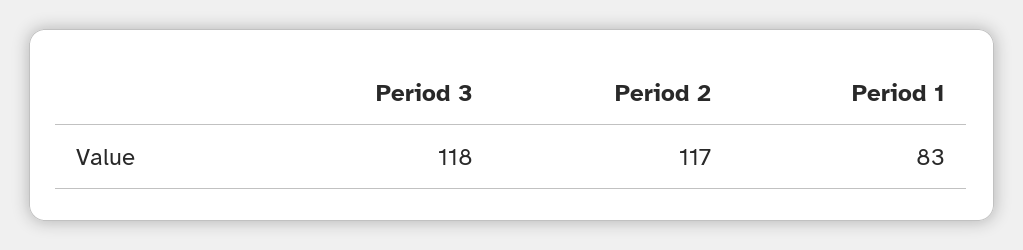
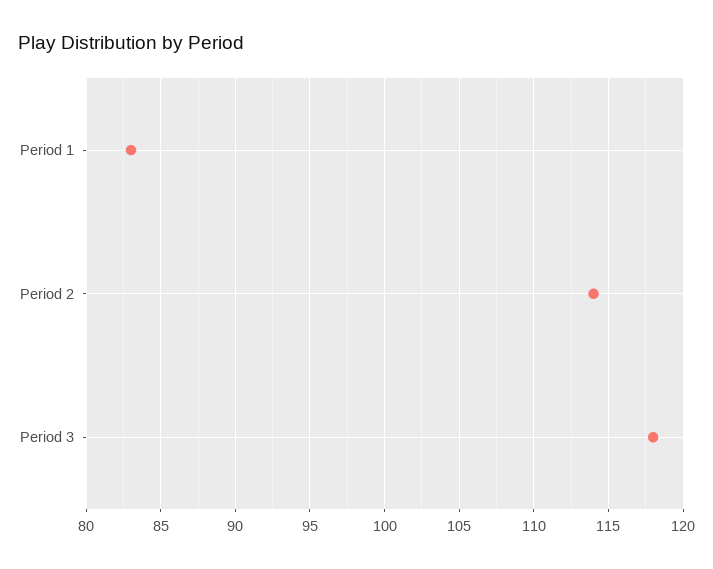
  {
    "Period 3": 118,
-   "Period 2": 117,
+   "Period 2": 114,
    "Period 1": 83
  }

